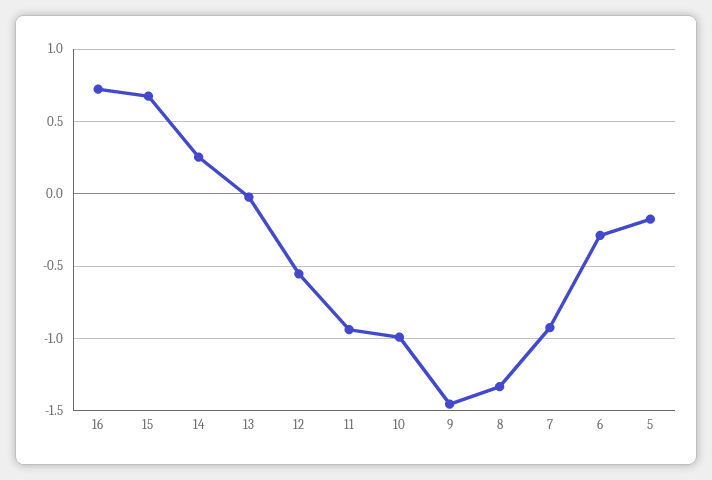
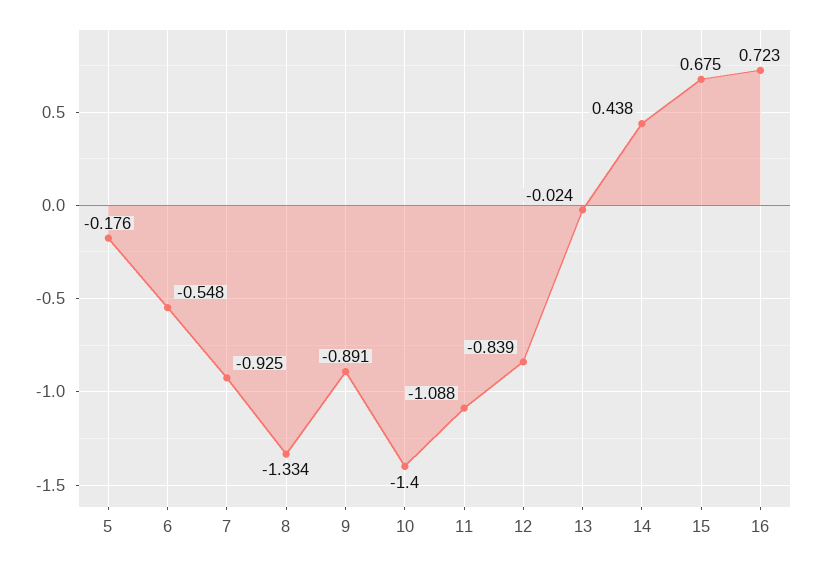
  {
    "16": 0.723,
    "15": 0.675,
-   "14": 0.25,
+   "14": 0.438,
    "13": -0.024,
-   "12": -0.55,
+   "12": -0.839,
-   "11": -0.95,
+   "11": -1.088,
-   "10": -1,
+   "10": -1.4,
-   "9": -1.45,
+   "9": -0.891,
    "8": -1.334,
    "7": -0.925,
-   "6": -0.3,
+   "6": -0.548,
    "5": -0.176
  }

